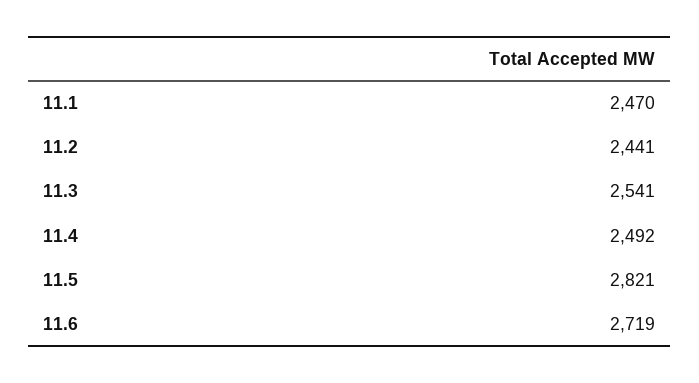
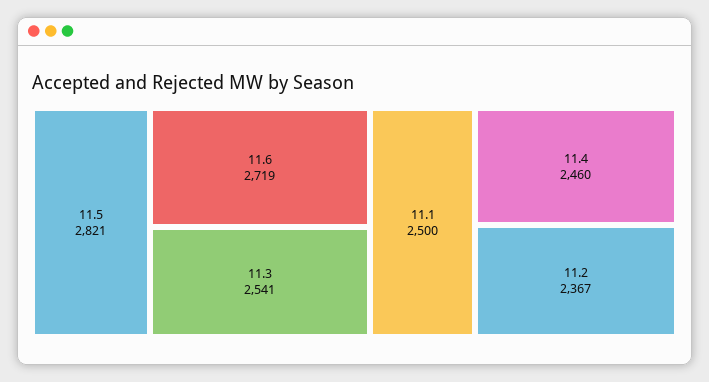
  {
-   "11.1": 2470,
+   "11.1": 2500,
-   "11.2": 2441,
+   "11.2": 2367,
    "11.3": 2541,
-   "11.4": 2492,
+   "11.4": 2460,
    "11.5": 2821,
    "11.6": 2719
  }

